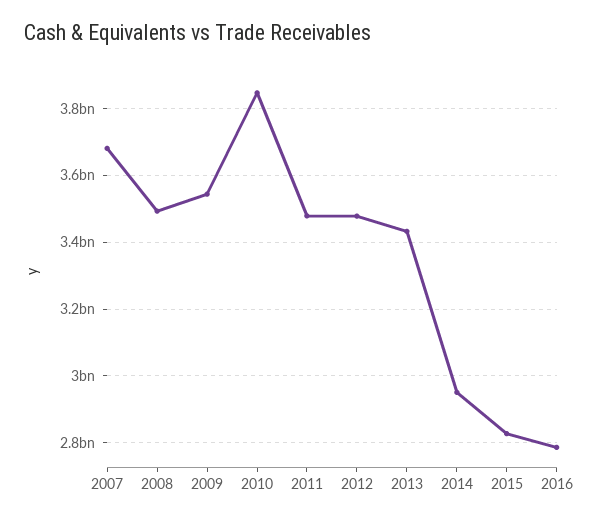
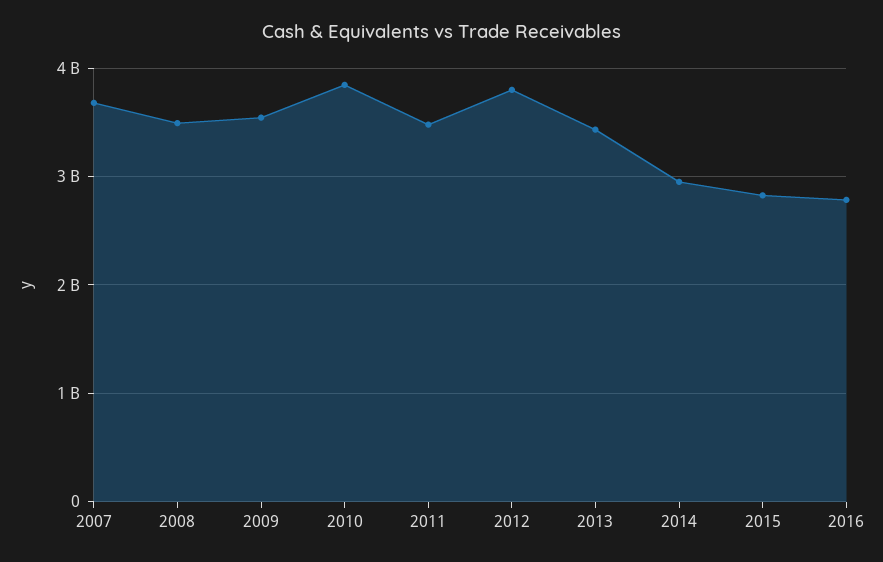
  {
    "2007": 3680000000,
    "2008": 3500000000,
    "2009": 3540000000,
    "2010": 3840000000,
    "2011": 3480000000,
-   "2012": 3480000000,
+   "2012": 3800000000,
    "2013": 3440000000,
    "2014": 2960000000,
    "2015": 2820000000,
    "2016": 2780000000
  }

